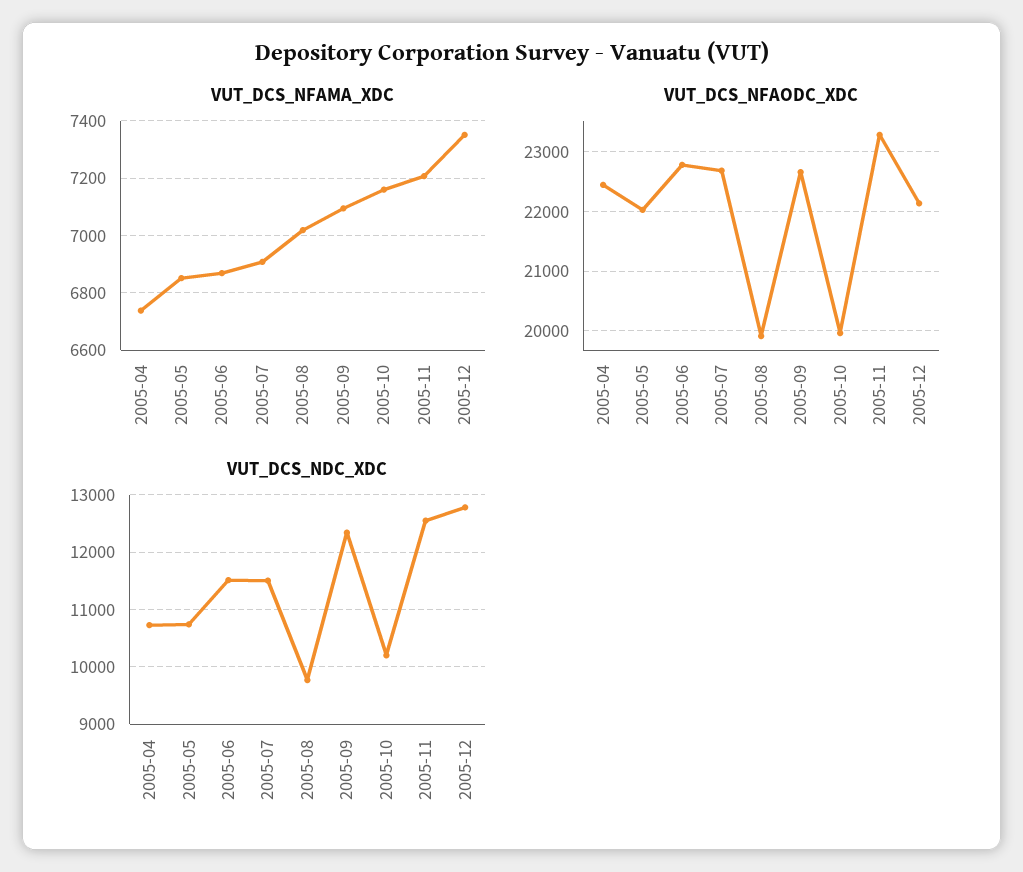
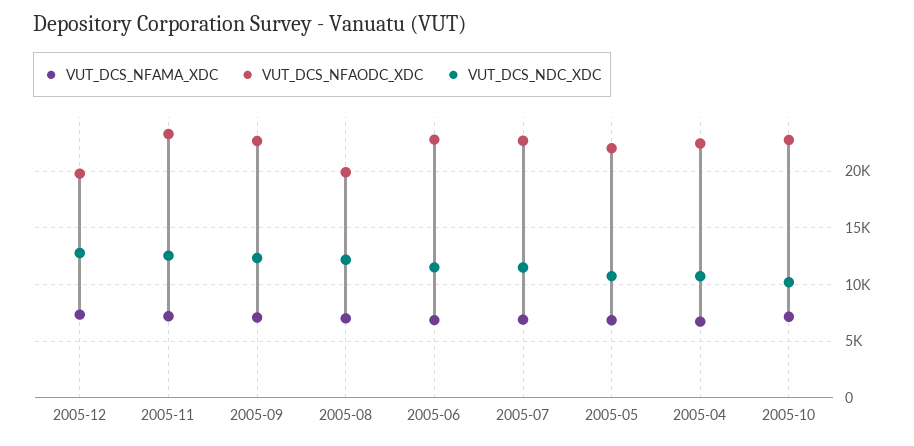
  {
    "VUT_DCS_NFAMA_XDC": {
      "2005-04": 6750,
      "2005-05": 6850,
      "2005-06": 6875,
      "2005-07": 6900,
      "2005-08": 7025,
      "2005-09": 7100,
      "2005-10": 7150,
      "2005-11": 7200,
      "2005-12": 7350
    },
    "VUT_DCS_NFAODC_XDC": {
      "2005-04": 22400,
      "2005-05": 22000,
      "2005-06": 22800,
      "2005-07": 22600,
      "2005-08": 20000,
      "2005-09": 22600,
-     "2005-10": 20000,
+     "2005-10": 23000,
      "2005-11": 23200,
-     "2005-12": 22200
+     "2005-12": 20000
    },
    "VUT_DCS_NDC_XDC": {
      "2005-04": 10800,
      "2005-05": 10800,
      "2005-06": 11600,
      "2005-07": 11600,
-     "2005-08": 9800,
+     "2005-08": 12000,
      "2005-09": 12400,
      "2005-10": 10200,
      "2005-11": 12600,
      "2005-12": 12800
    }
  }

